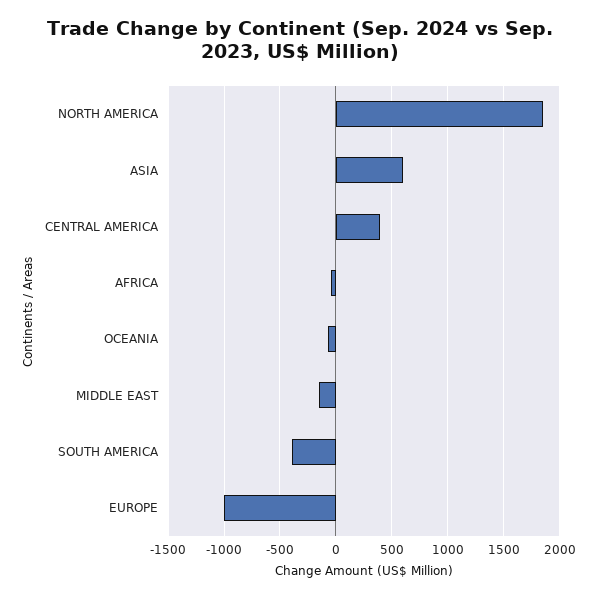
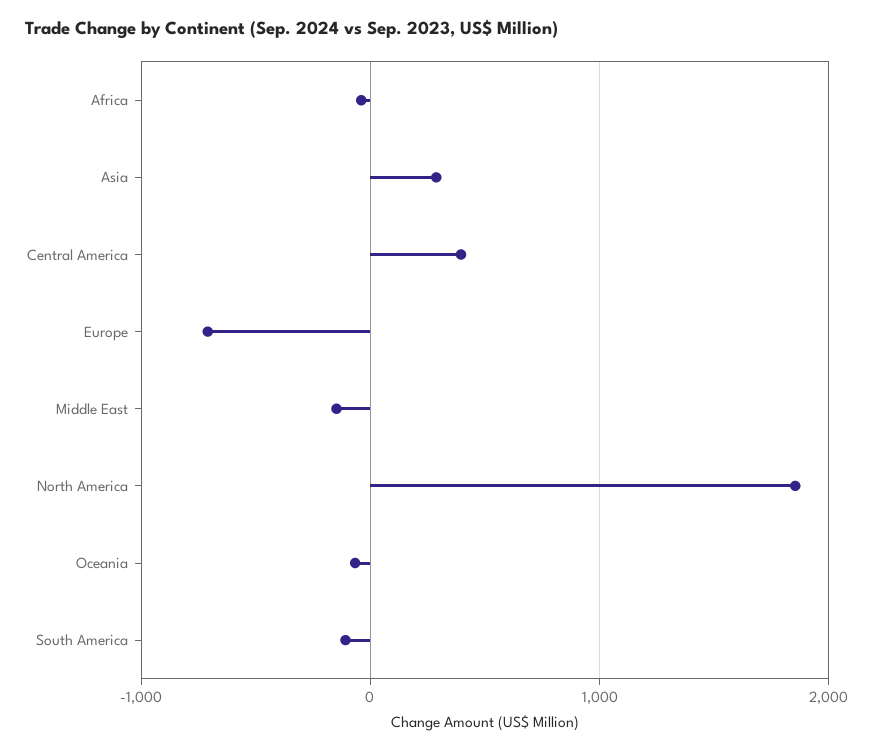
  {
    "NORTH AMERICA": 1900,
-   "ASIA": 600,
+   "ASIA": 300,
    "CENTRAL AMERICA": 400,
    "AFRICA": 0,
    "OCEANIA": -100,
    "MIDDLE EAST": -100,
-   "SOUTH AMERICA": -400,
+   "SOUTH AMERICA": -100,
-   "EUROPE": -1000
+   "EUROPE": -700
  }

